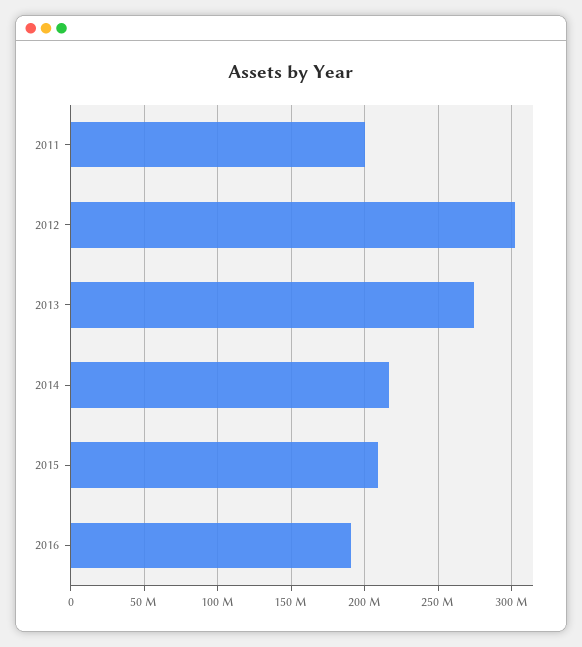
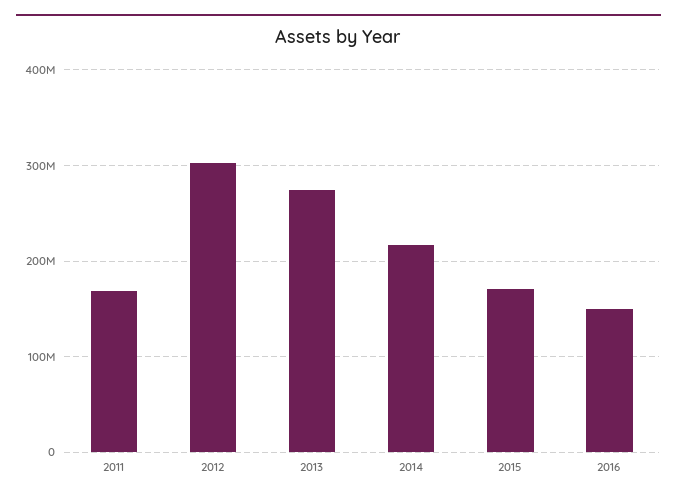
  {
-   "2011": 200000000,
+   "2011": 170000000,
    "2012": 300000000,
    "2013": 275000000,
    "2014": 215000000,
-   "2015": 210000000,
+   "2015": 170000000,
-   "2016": 190000000
+   "2016": 150000000
  }

